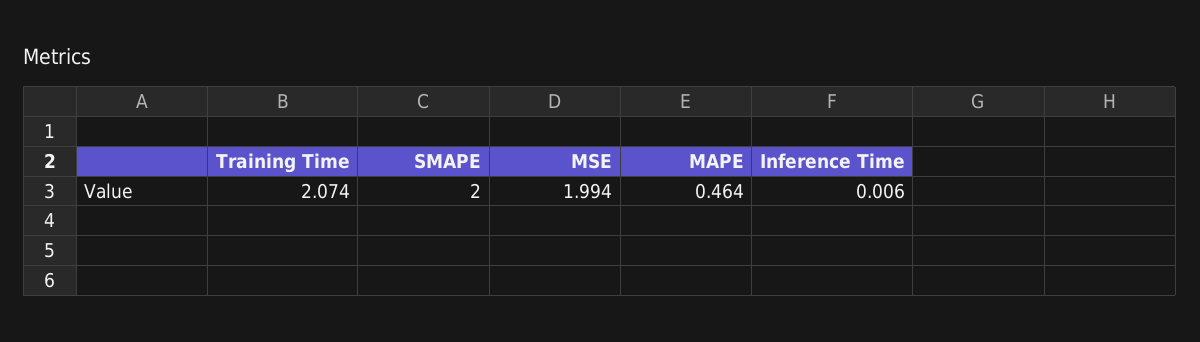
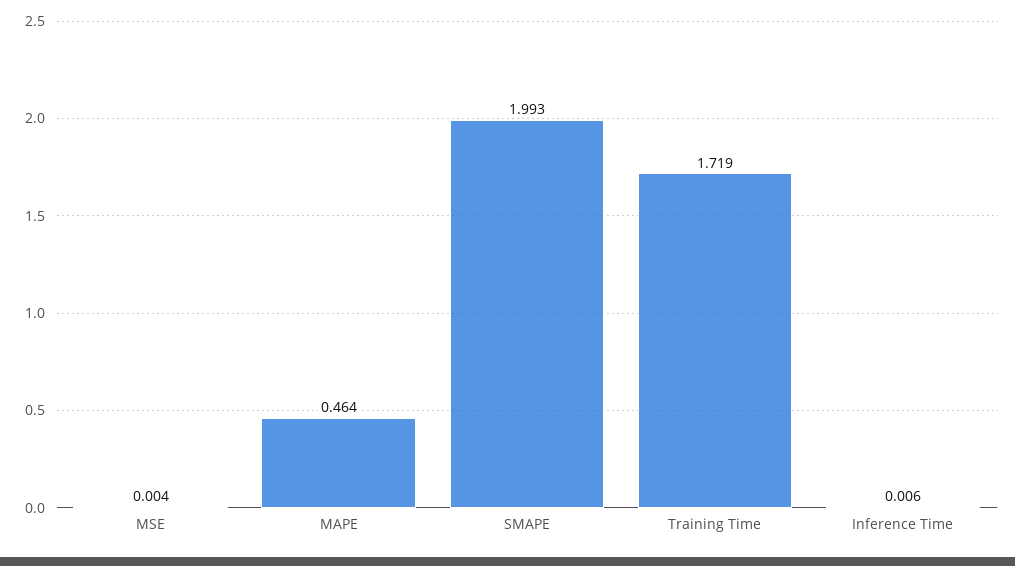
  {
-   "Training Time": 2.074,
+   "Training Time": 1.719,
-   "SMAPE": 2,
+   "SMAPE": 1.993,
-   "MSE": 1.994,
+   "MSE": 0.004,
    "MAPE": 0.464,
    "Inference Time": 0.006
  }

